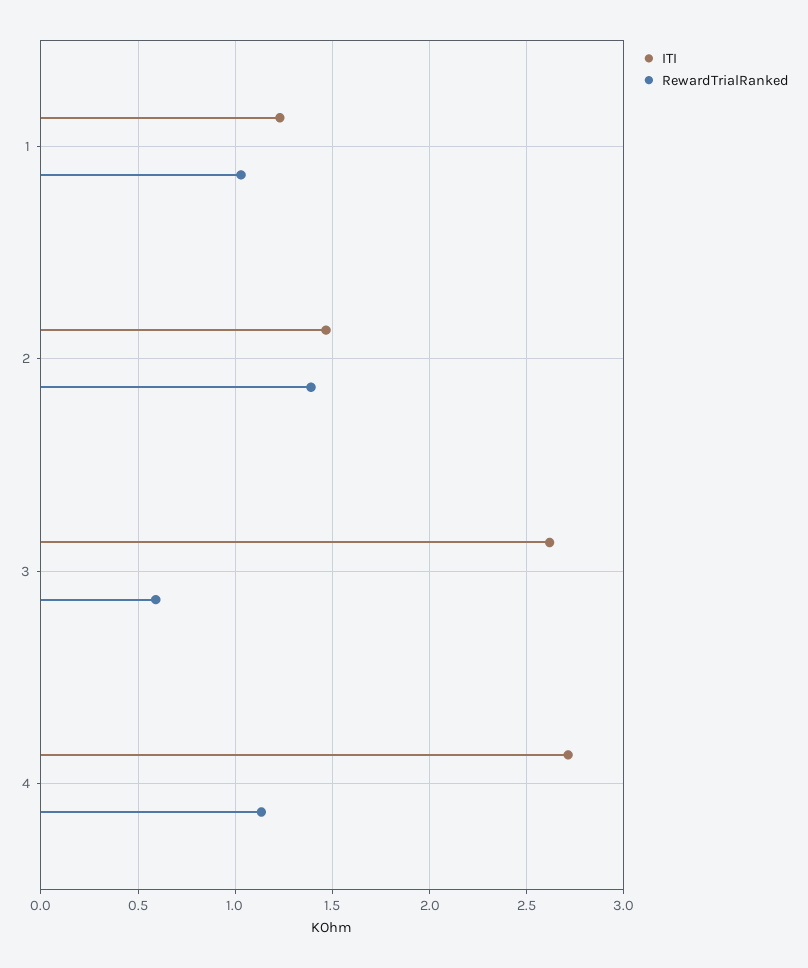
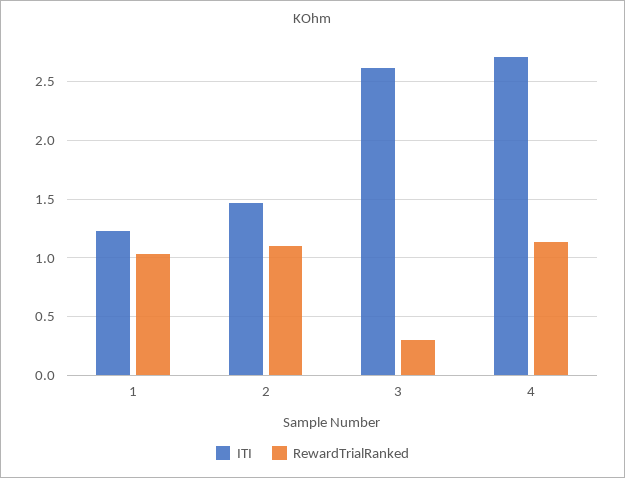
  {
    "ITI": {
      "1": 1.25,
      "2": 1.45,
      "3": 2.6,
      "4": 2.7
    },
    "RewardTrialRanked": {
      "1": 1.05,
-     "2": 1.4,
+     "2": 1.1,
-     "3": 0.6,
+     "3": 0.3,
      "4": 1.15
    }
  }

